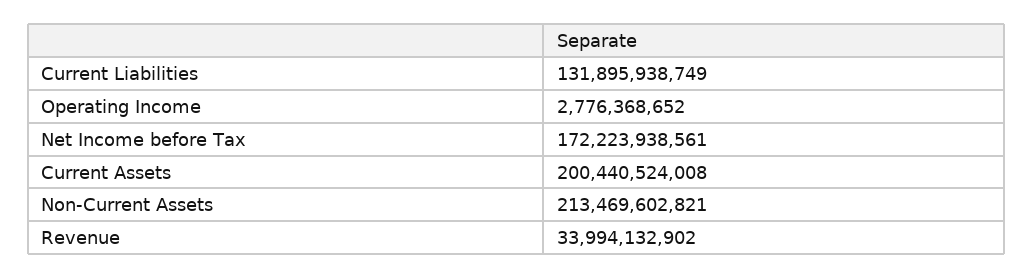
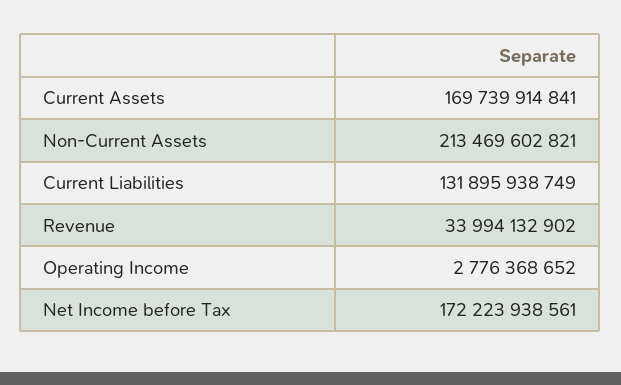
  {
    "Current Liabilities": 131895938749,
    "Operating Income": 2776368652,
    "Net Income before Tax": 172223938561,
-   "Current Assets": 200440524008,
+   "Current Assets": 169739914841,
    "Non-Current Assets": 213469602821,
    "Revenue": 33994132902
  }

